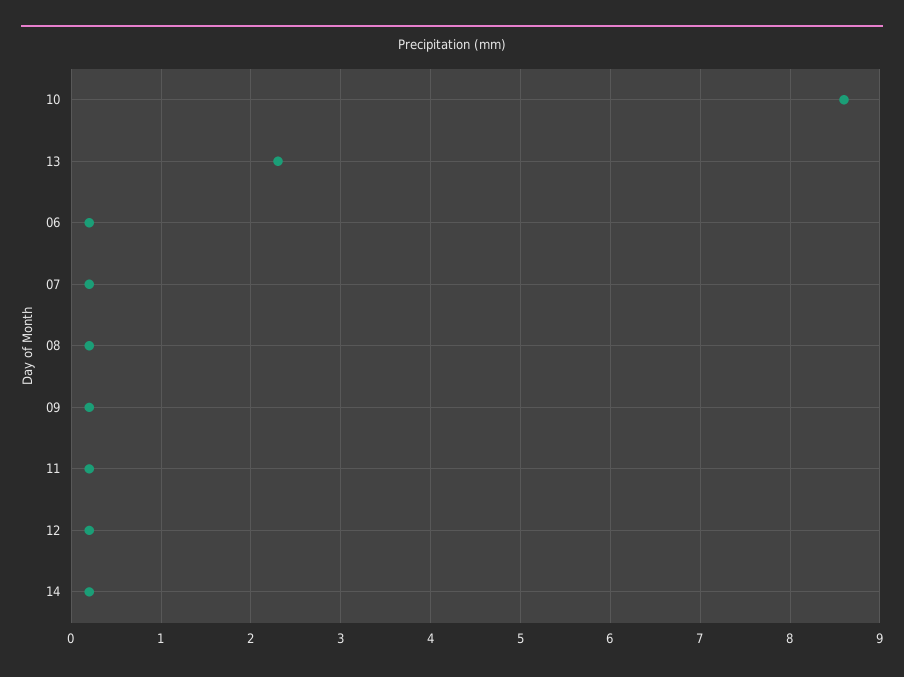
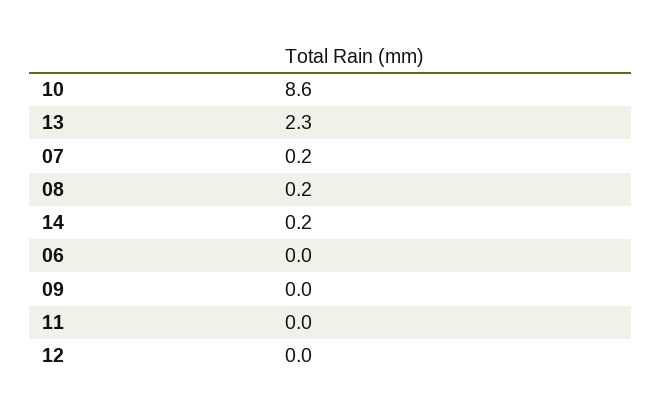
  {
    "10": 8.6,
    "13": 2.3,
-   "06": 0.2,
+   "06": 0,
    "07": 0.2,
    "08": 0.2,
-   "09": 0.2,
+   "09": 0,
-   "11": 0.2,
+   "11": 0,
-   "12": 0.2,
+   "12": 0,
    "14": 0.2
  }

